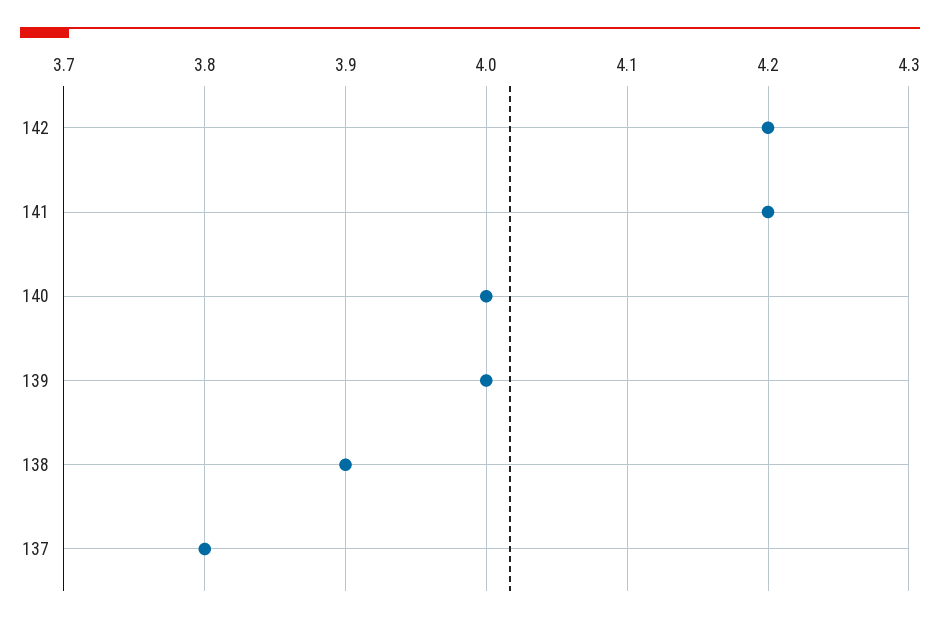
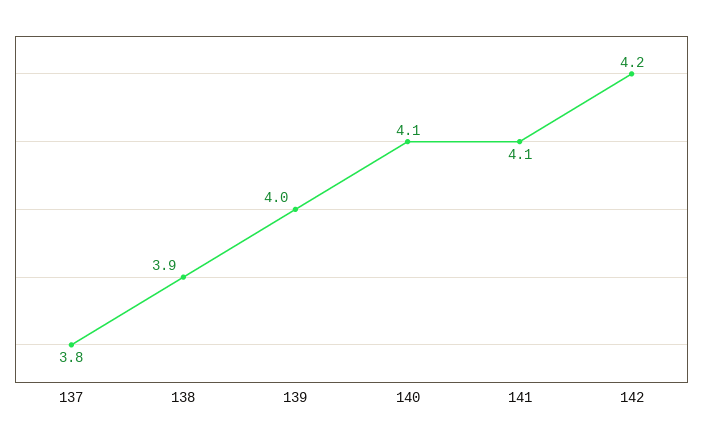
  {
    "142": 4.2,
-   "141": 4.2,
+   "141": 4.1,
-   "140": 4,
+   "140": 4.1,
    "139": 4,
    "138": 3.9,
    "137": 3.8
  }

